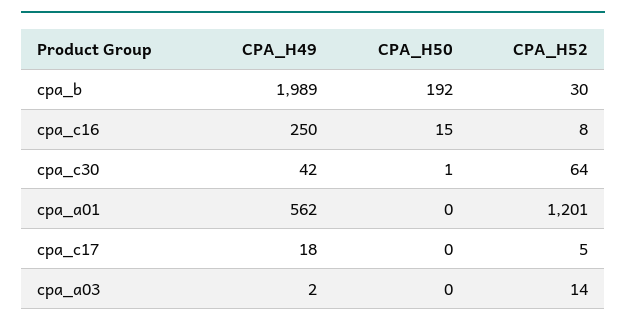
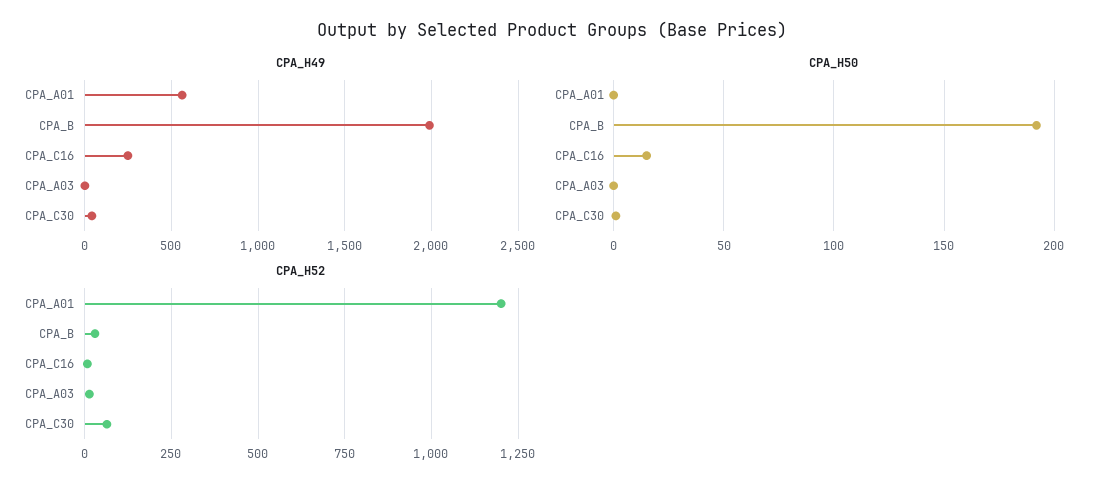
  {
    "CPA_H49": {
      "cpa_b": 1989,
      "cpa_c16": 250,
      "cpa_c30": 42,
      "cpa_a01": 562,
-     "cpa_c17": 18,
      "cpa_a03": 2
    },
    "CPA_H50": {
      "cpa_b": 192,
      "cpa_c16": 15,
      "cpa_c30": 1,
      "cpa_a01": 0,
-     "cpa_c17": 0,
      "cpa_a03": 0
    },
    "CPA_H52": {
      "cpa_b": 30,
      "cpa_c16": 8,
      "cpa_c30": 64,
      "cpa_a01": 1201,
-     "cpa_c17": 5,
      "cpa_a03": 14
    }
  }

